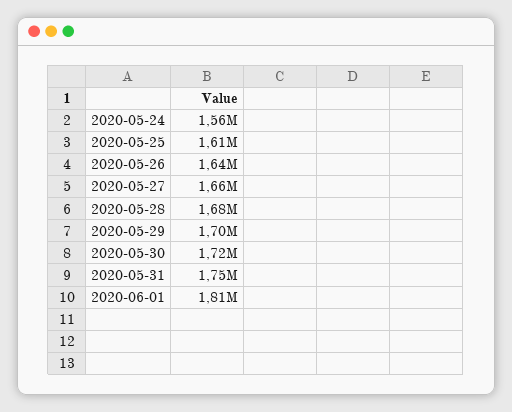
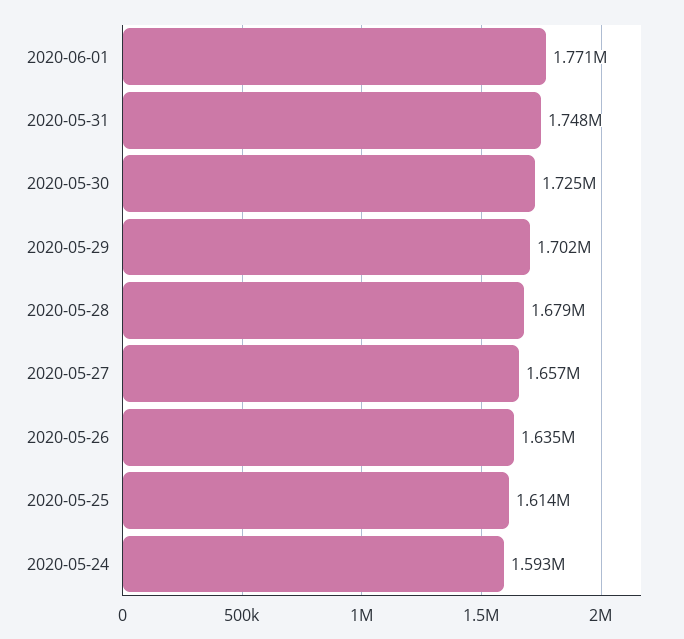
  {
-   "2020-05-24": 1560000,
+   "2020-05-24": 1593000,
    "2020-05-25": 1614000,
    "2020-05-26": 1635000,
    "2020-05-27": 1657000,
    "2020-05-28": 1679000,
    "2020-05-29": 1702000,
    "2020-05-30": 1725000,
    "2020-05-31": 1748000,
-   "2020-06-01": 1810000
+   "2020-06-01": 1771000
  }

